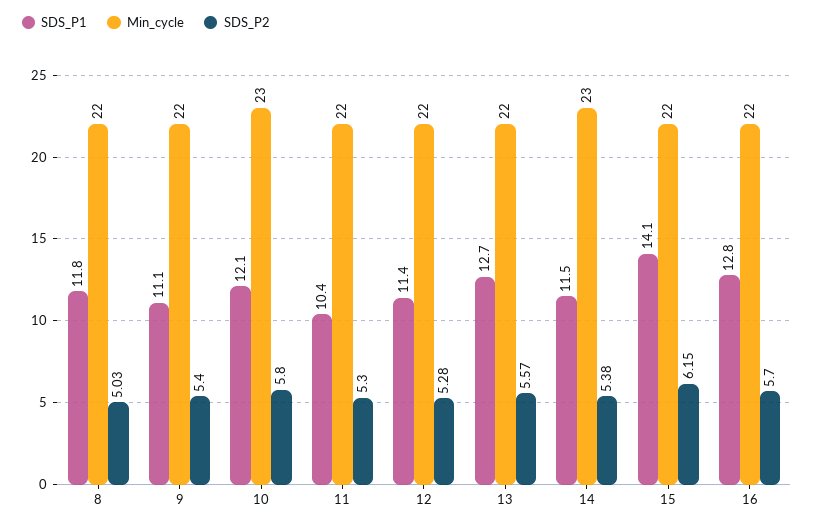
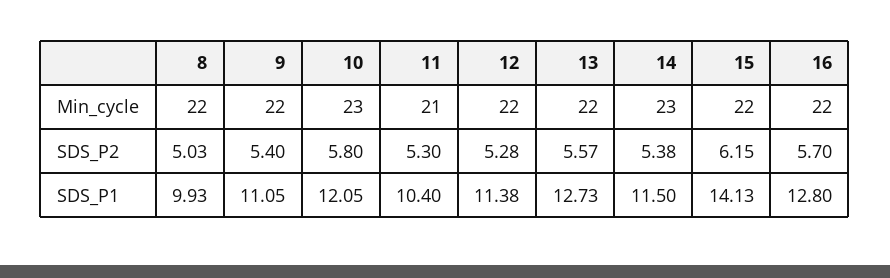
  {
    "SDS_P1": {
-     "8": 11.8,
+     "8": 9.93,
      "9": 11.05,
      "10": 12.05,
      "11": 10.4,
      "12": 11.38,
      "13": 12.73,
      "14": 11.5,
      "15": 14.13,
      "16": 12.8
    },
    "Min_cycle": {
      "8": 22,
      "9": 22,
      "10": 23,
-     "11": 22,
+     "11": 21,
      "12": 22,
      "13": 22,
      "14": 23,
      "15": 22,
      "16": 22
    },
    "SDS_P2": {
      "8": 5.03,
      "9": 5.4,
      "10": 5.8,
      "11": 5.3,
      "12": 5.28,
      "13": 5.57,
      "14": 5.38,
      "15": 6.15,
      "16": 5.7
    }
  }

